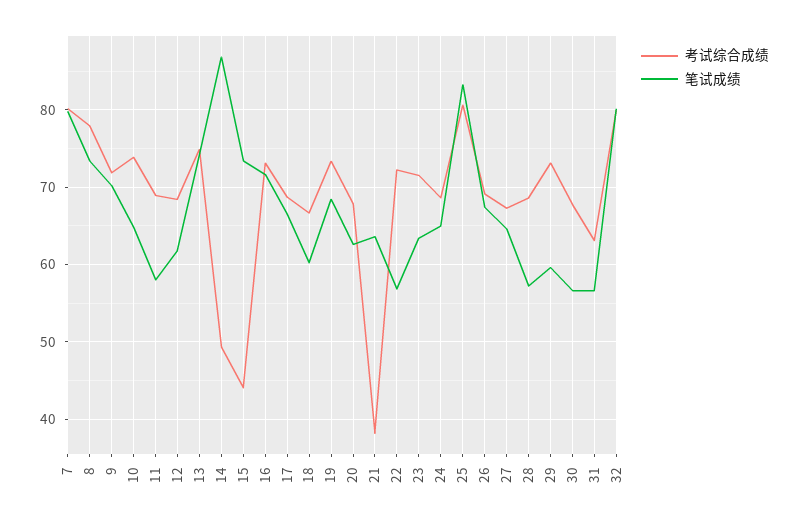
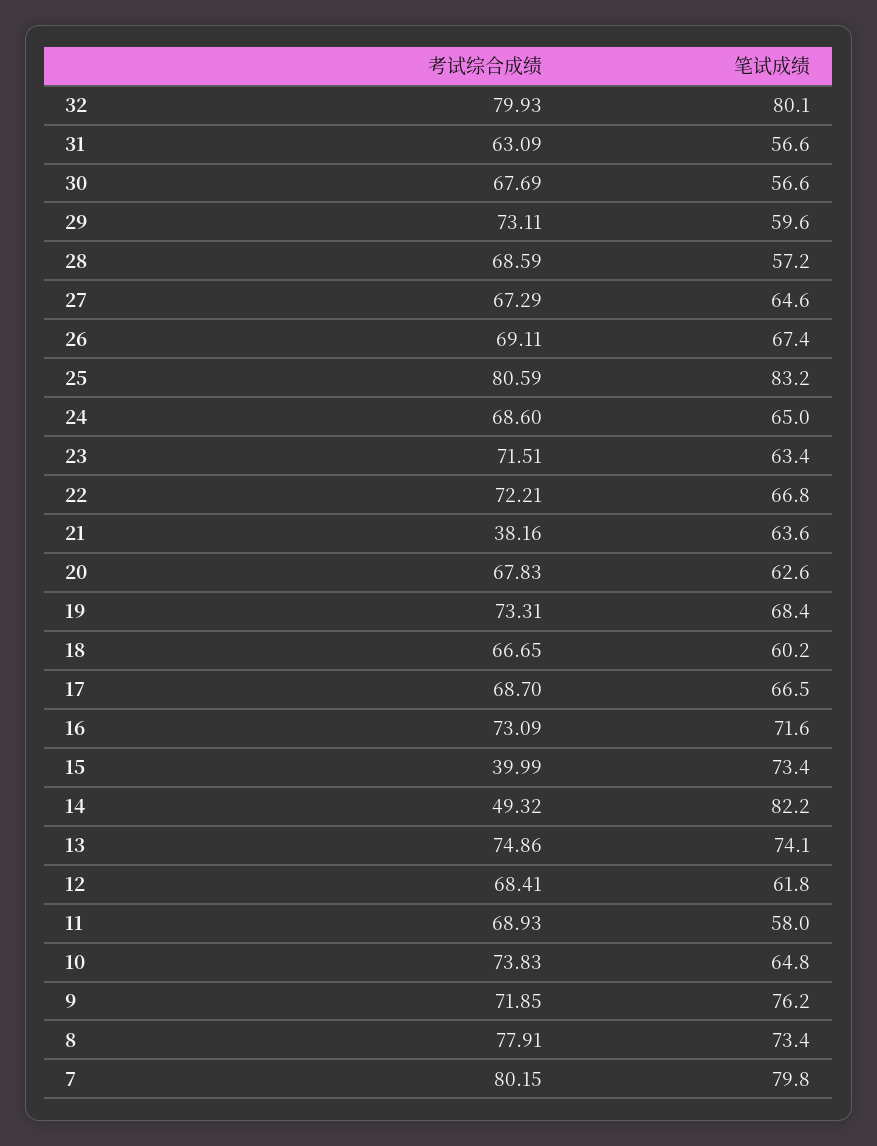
  {
    "考试综合成绩": {
      "7": 80.15,
      "8": 77.91,
      "9": 71.85,
      "10": 73.83,
      "11": 68.93,
      "12": 68.41,
      "13": 74.86,
      "14": 49.32,
-     "15": 44,
+     "15": 39.99,
      "16": 73.09,
      "17": 68.7,
      "18": 66.65,
      "19": 73.31,
      "20": 67.83,
      "21": 38.16,
      "22": 72.21,
      "23": 71.51,
      "24": 68.6,
      "25": 80.59,
      "26": 69.11,
      "27": 67.29,
      "28": 68.59,
      "29": 73.11,
      "30": 67.69,
      "31": 63.09,
      "32": 79.93
    },
    "笔试成绩": {
      "7": 79.8,
      "8": 73.4,
-     "9": 70,
+     "9": 76.2,
      "10": 64.8,
      "11": 58,
      "12": 61.8,
      "13": 74.1,
-     "14": 87,
+     "14": 82.2,
      "15": 73.4,
      "16": 71.6,
      "17": 66.5,
      "18": 60.2,
      "19": 68.4,
      "20": 62.6,
      "21": 63.6,
-     "22": 57,
+     "22": 66.8,
      "23": 63.4,
      "24": 65,
      "25": 83.2,
      "26": 67.4,
      "27": 64.6,
      "28": 57.2,
      "29": 59.6,
      "30": 56.6,
      "31": 56.6,
      "32": 80.1
    }
  }

